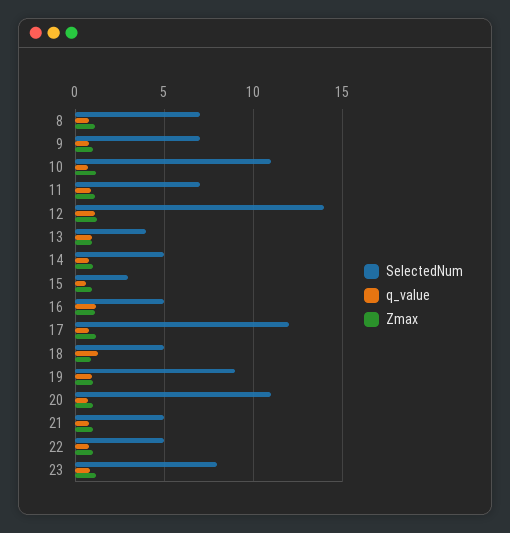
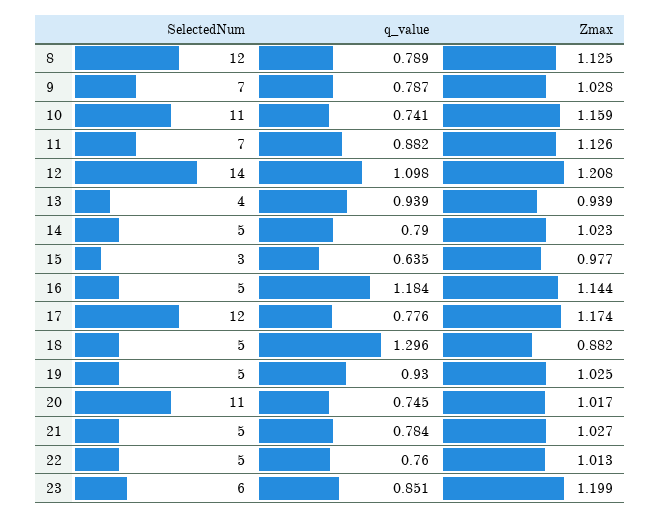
  {
    "SelectedNum": {
-     "8": 7,
+     "8": 12,
      "9": 7,
      "10": 11,
      "11": 7,
      "12": 14,
      "13": 4,
      "14": 5,
      "15": 3,
      "16": 5,
      "17": 12,
      "18": 5,
-     "19": 9,
+     "19": 5,
      "20": 11,
      "21": 5,
      "22": 5,
-     "23": 8
+     "23": 6
    },
    "q_value": {
      "8": 0.789,
      "9": 0.787,
      "10": 0.741,
      "11": 0.882,
      "12": 1.098,
      "13": 0.939,
      "14": 0.79,
      "15": 0.635,
      "16": 1.184,
      "17": 0.776,
      "18": 1.296,
      "19": 0.93,
      "20": 0.745,
      "21": 0.784,
      "22": 0.76,
      "23": 0.851
    },
    "Zmax": {
      "8": 1.125,
      "9": 1.028,
      "10": 1.159,
      "11": 1.126,
      "12": 1.208,
      "13": 0.939,
      "14": 1.023,
      "15": 0.977,
      "16": 1.144,
      "17": 1.174,
      "18": 0.882,
      "19": 1.025,
      "20": 1.017,
      "21": 1.027,
      "22": 1.013,
      "23": 1.199
    }
  }

